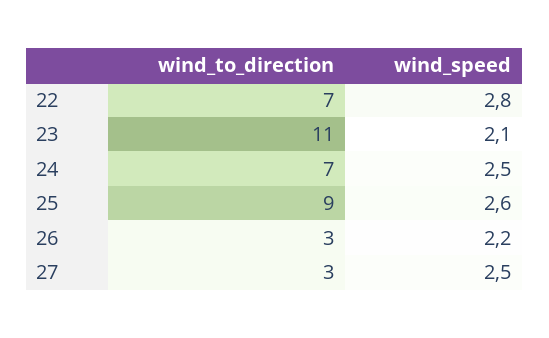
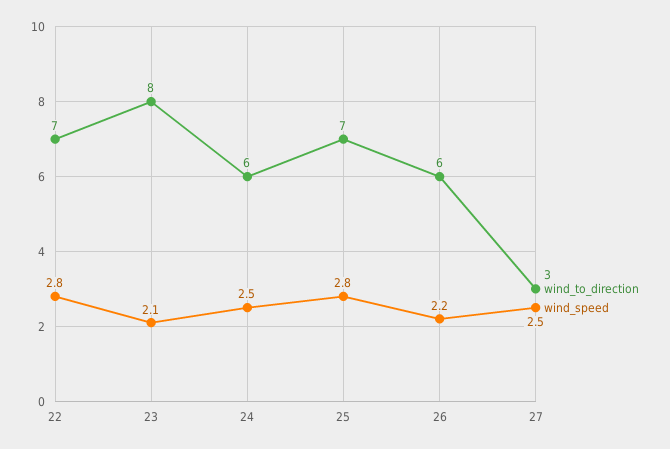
  {
    "wind_to_direction": {
      "22": 7,
-     "23": 11,
+     "23": 8,
-     "24": 7,
+     "24": 6,
-     "25": 9,
+     "25": 7,
-     "26": 3,
+     "26": 6,
      "27": 3
    },
    "wind_speed": {
      "22": 2.8,
      "23": 2.1,
      "24": 2.5,
-     "25": 2.6,
+     "25": 2.8,
      "26": 2.2,
      "27": 2.5
    }
  }

